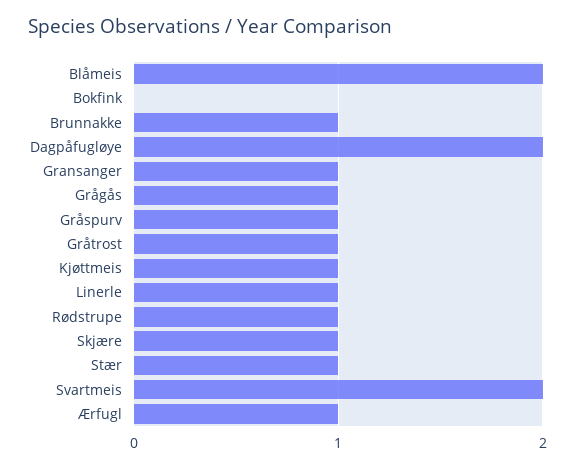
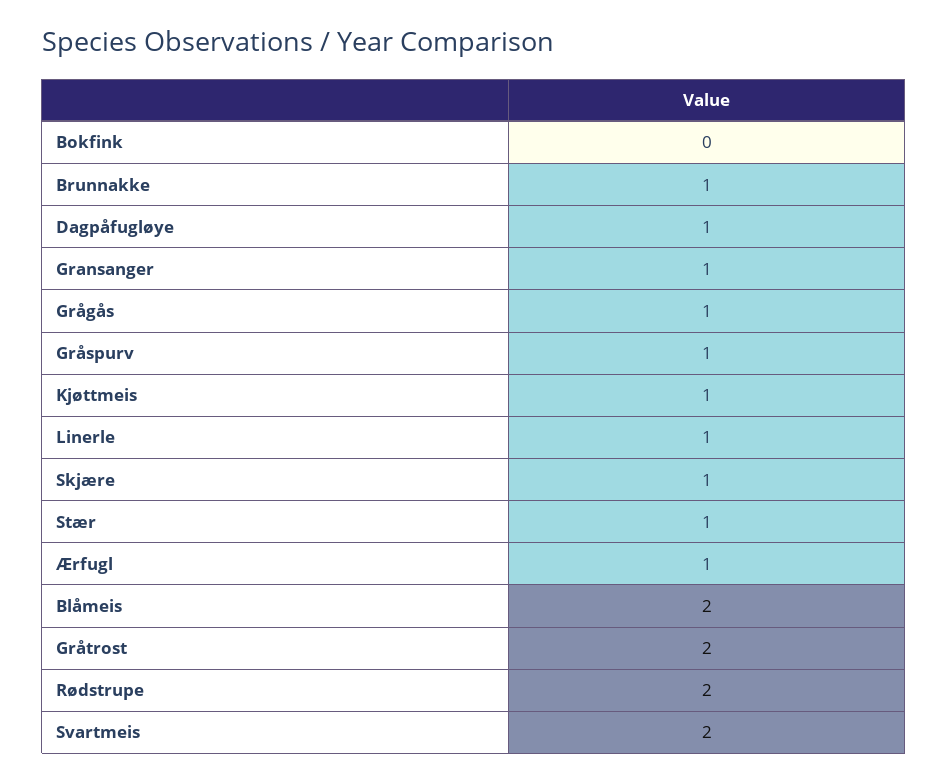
  {
    "Blåmeis": 2,
    "Bokfink": 0,
    "Brunnakke": 1,
-   "Dagpåfugløye": 2,
+   "Dagpåfugløye": 1,
    "Gransanger": 1,
    "Grågås": 1,
    "Gråspurv": 1,
-   "Gråtrost": 1,
+   "Gråtrost": 2,
    "Kjøttmeis": 1,
    "Linerle": 1,
-   "Rødstrupe": 1,
+   "Rødstrupe": 2,
    "Skjære": 1,
    "Stær": 1,
    "Svartmeis": 2,
    "Ærfugl": 1
  }

